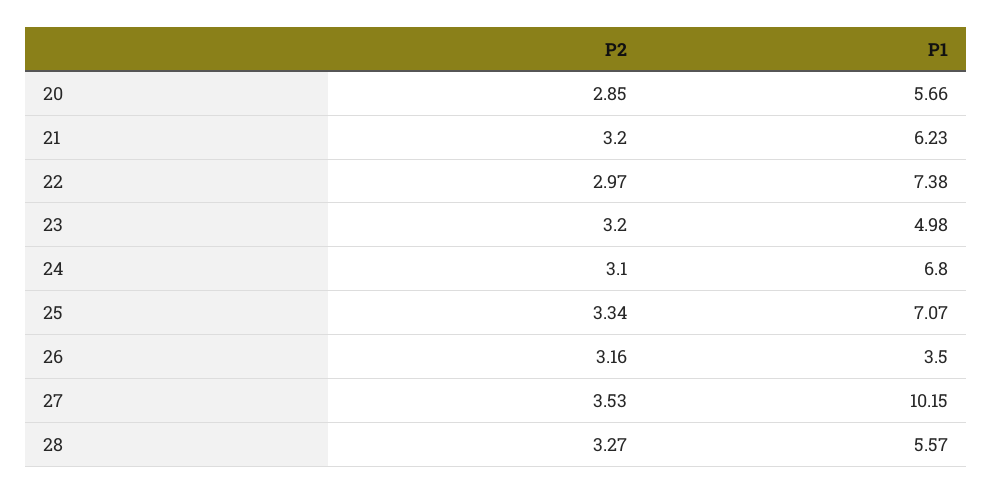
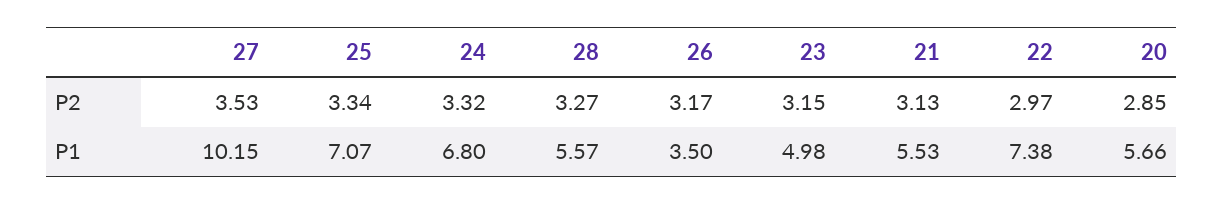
  {
    "P2": {
      "20": 2.85,
-     "21": 3.2,
+     "21": 3.13,
      "22": 2.97,
-     "23": 3.2,
+     "23": 3.15,
-     "24": 3.1,
+     "24": 3.32,
      "25": 3.34,
-     "26": 3.16,
+     "26": 3.17,
      "27": 3.53,
      "28": 3.27
    },
    "P1": {
      "20": 5.66,
-     "21": 6.23,
+     "21": 5.53,
      "22": 7.38,
      "23": 4.98,
      "24": 6.8,
      "25": 7.07,
      "26": 3.5,
      "27": 10.15,
      "28": 5.57
    }
  }

